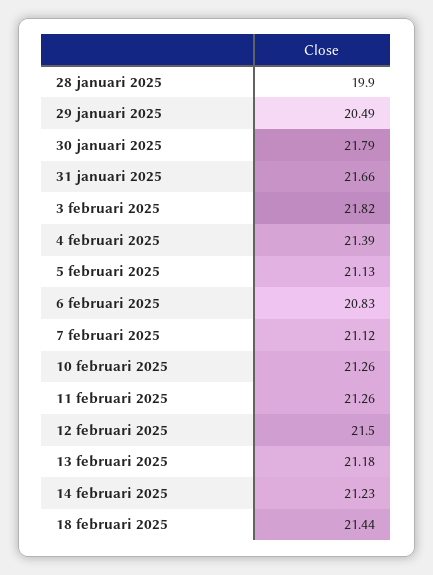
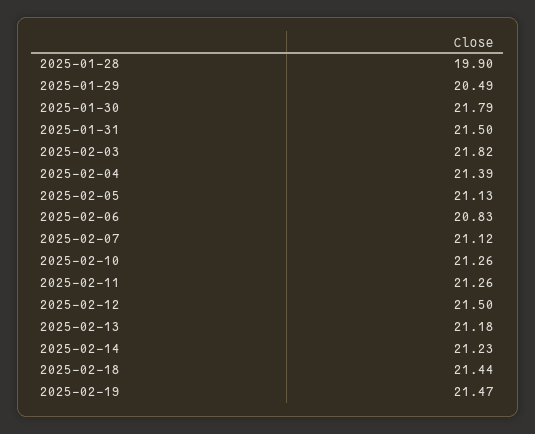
  {
    "28 januari 2025": 19.9,
    "29 januari 2025": 20.49,
    "30 januari 2025": 21.79,
-   "31 januari 2025": 21.66,
+   "31 januari 2025": 21.5,
    "3 februari 2025": 21.82,
    "4 februari 2025": 21.39,
    "5 februari 2025": 21.13,
    "6 februari 2025": 20.83,
    "7 februari 2025": 21.12,
    "10 februari 2025": 21.26,
    "11 februari 2025": 21.26,
    "12 februari 2025": 21.5,
    "13 februari 2025": 21.18,
    "14 februari 2025": 21.23,
-   "18 februari 2025": 21.44
+   "18 februari 2025": 21.44,
+   "2025-02-19": 21.47
  }

